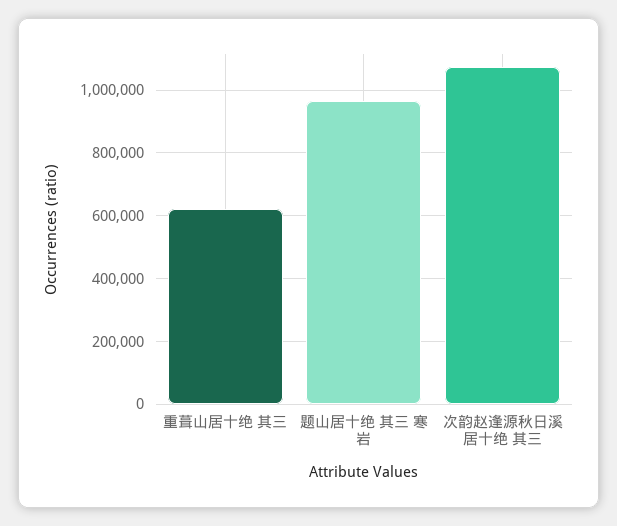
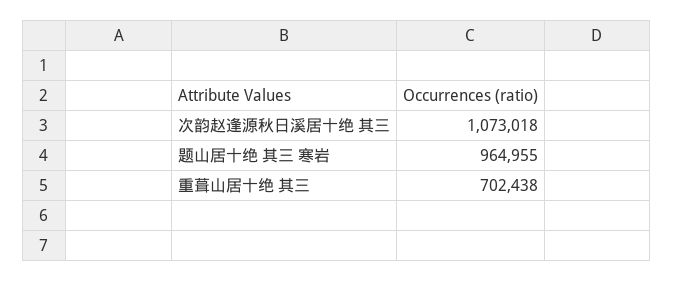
  {
-   "重葺山居十绝 其三": 620000,
+   "重葺山居十绝 其三": 702438,
    "题山居十绝 其三 寒岩": 964955,
    "次韵赵逢源秋日溪居十绝 其三": 1073018
  }

